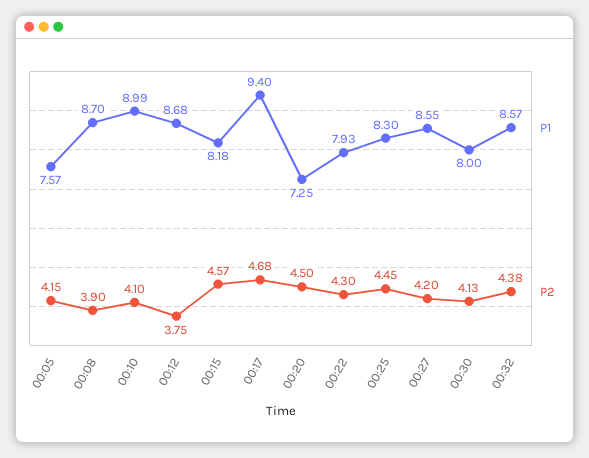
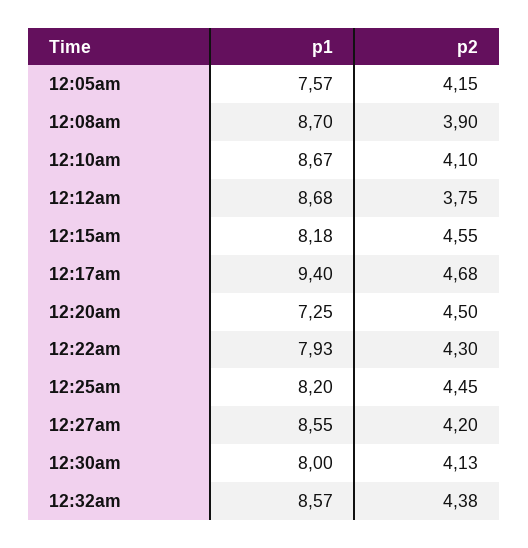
  {
    "P1": {
      "00:05": 7.57,
      "00:08": 8.7,
-     "00:10": 8.99,
+     "00:10": 8.67,
      "00:12": 8.68,
      "00:15": 8.18,
      "00:17": 9.4,
      "00:20": 7.25,
      "00:22": 7.93,
-     "00:25": 8.3,
+     "00:25": 8.2,
      "00:27": 8.55,
      "00:30": 8,
      "00:32": 8.57
    },
    "P2": {
      "00:05": 4.15,
      "00:08": 3.9,
      "00:10": 4.1,
      "00:12": 3.75,
-     "00:15": 4.57,
+     "00:15": 4.55,
      "00:17": 4.68,
      "00:20": 4.5,
      "00:22": 4.3,
      "00:25": 4.45,
      "00:27": 4.2,
      "00:30": 4.13,
      "00:32": 4.38
    }
  }

